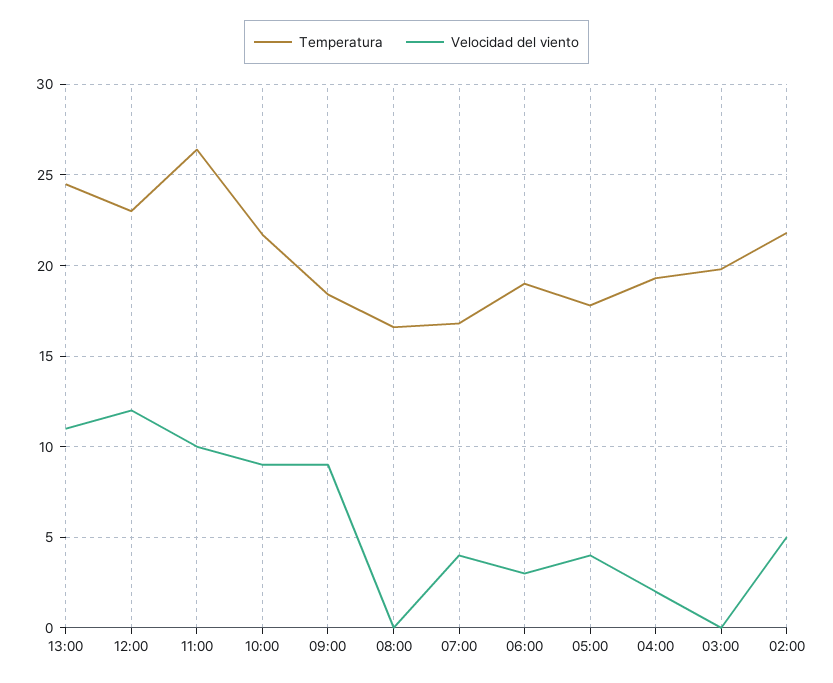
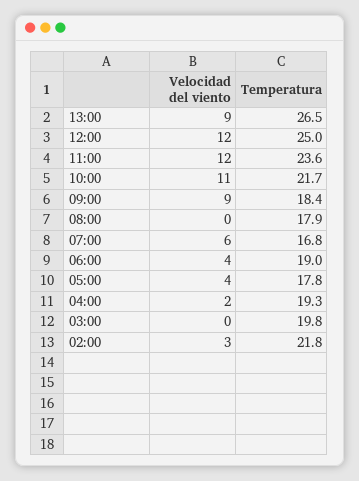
  {
    "Temperatura": {
-     "13:00": 24.5,
+     "13:00": 26.5,
-     "12:00": 23,
+     "12:00": 25,
-     "11:00": 26.5,
+     "11:00": 23.6,
      "10:00": 21.7,
      "09:00": 18.4,
-     "08:00": 16.5,
+     "08:00": 17.9,
      "07:00": 16.8,
      "06:00": 19,
      "05:00": 17.8,
      "04:00": 19.3,
      "03:00": 19.8,
      "02:00": 21.8
    },
    "Velocidad del viento": {
-     "13:00": 11,
+     "13:00": 9,
      "12:00": 12,
-     "11:00": 10,
+     "11:00": 12,
-     "10:00": 9,
+     "10:00": 11,
      "09:00": 9,
      "08:00": 0,
-     "07:00": 4,
+     "07:00": 6,
-     "06:00": 3,
+     "06:00": 4,
      "05:00": 4,
      "04:00": 2,
      "03:00": 0,
-     "02:00": 5
+     "02:00": 3
    }
  }

